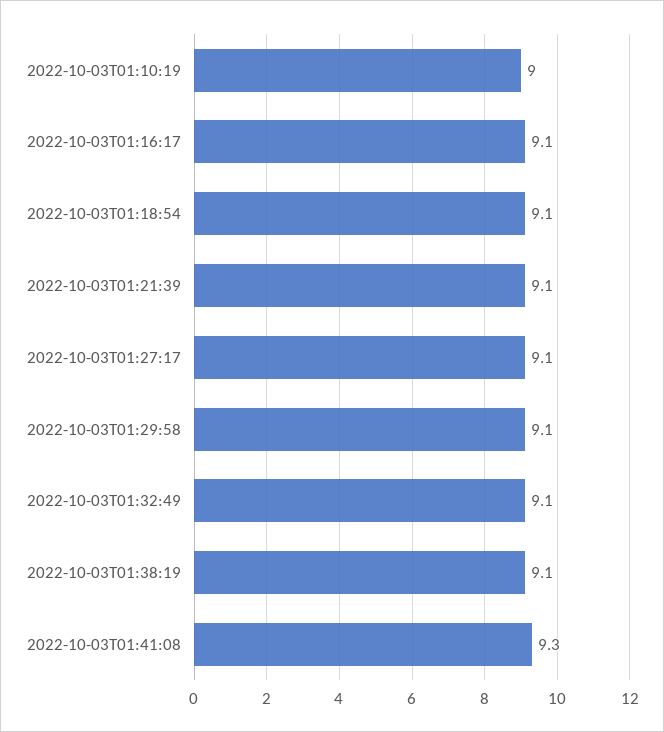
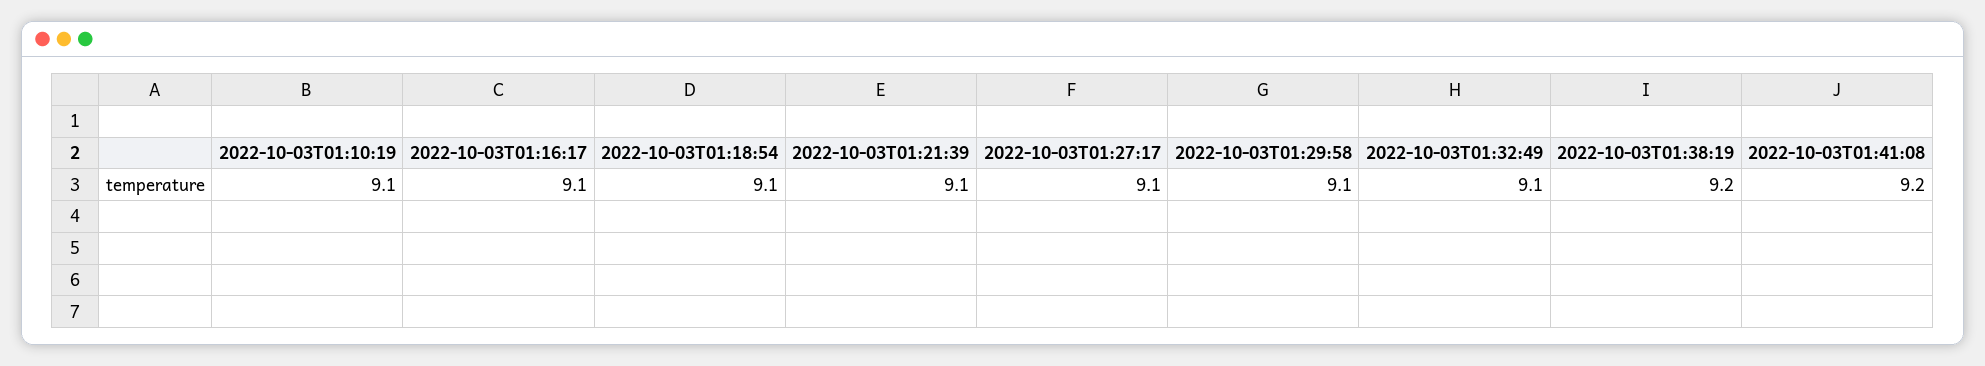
  {
-   "2022-10-03T01:10:19": 9,
+   "2022-10-03T01:10:19": 9.1,
    "2022-10-03T01:16:17": 9.1,
    "2022-10-03T01:18:54": 9.1,
    "2022-10-03T01:21:39": 9.1,
    "2022-10-03T01:27:17": 9.1,
    "2022-10-03T01:29:58": 9.1,
    "2022-10-03T01:32:49": 9.1,
-   "2022-10-03T01:38:19": 9.1,
+   "2022-10-03T01:38:19": 9.2,
-   "2022-10-03T01:41:08": 9.3
+   "2022-10-03T01:41:08": 9.2
  }

